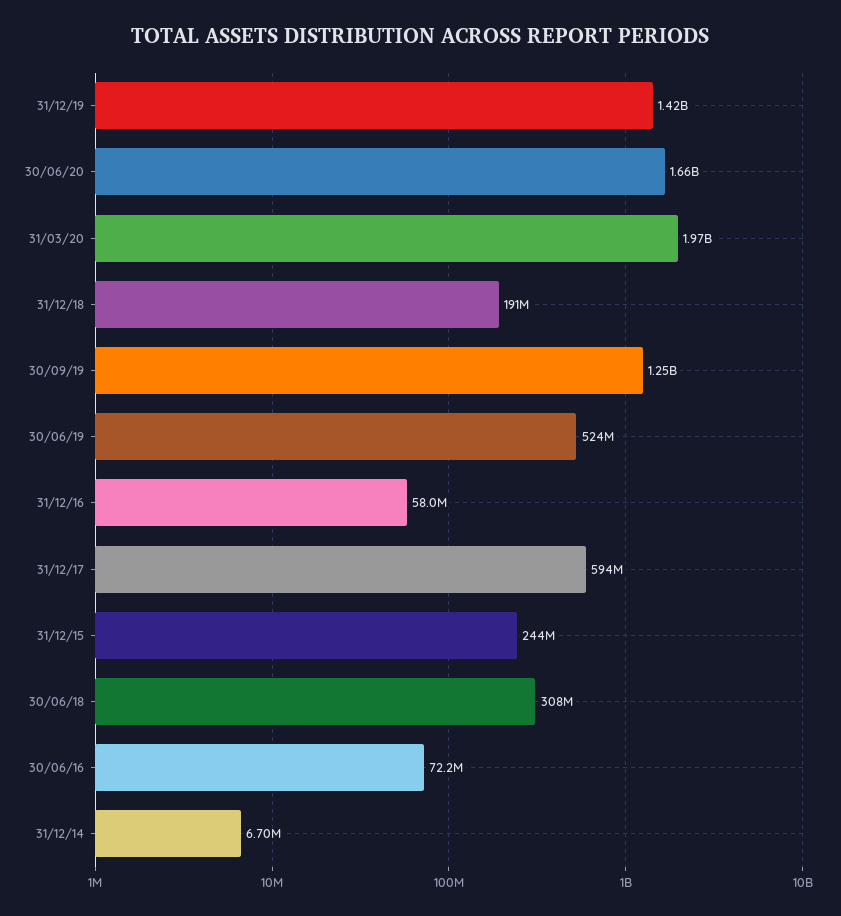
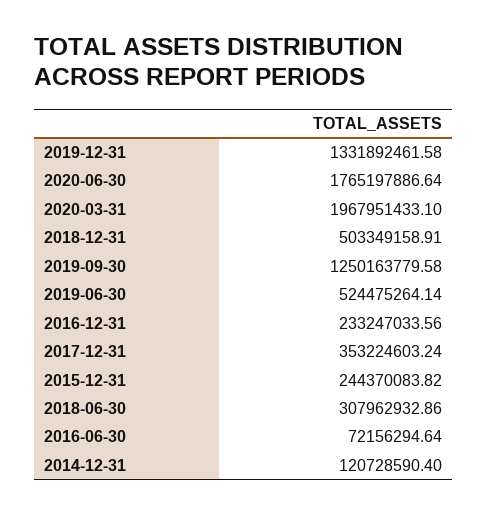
  {
-   "31/12/19": 1420000000,
+   "31/12/19": 1331892461.58,
-   "30/06/20": 1660000000,
+   "30/06/20": 1765197886.64,
    "31/03/20": 1967951433.1,
-   "31/12/18": 191000000,
+   "31/12/18": 503349158.91,
    "30/09/19": 1250163779.58,
    "30/06/19": 524475264.14,
-   "31/12/16": 58000000,
+   "31/12/16": 233247033.56,
-   "31/12/17": 594000000,
+   "31/12/17": 353224603.24,
    "31/12/15": 244370083.82,
    "30/06/18": 307962932.86,
    "30/06/16": 72156294.64,
-   "31/12/14": 6700000
+   "31/12/14": 120728590.4
  }

